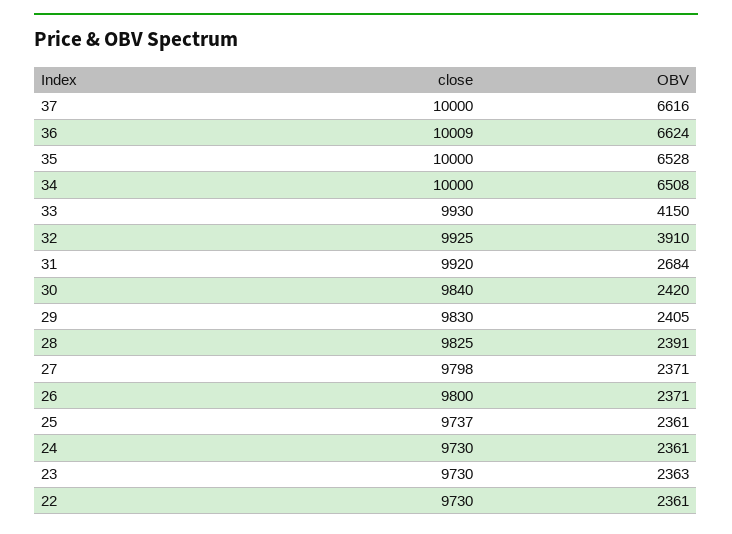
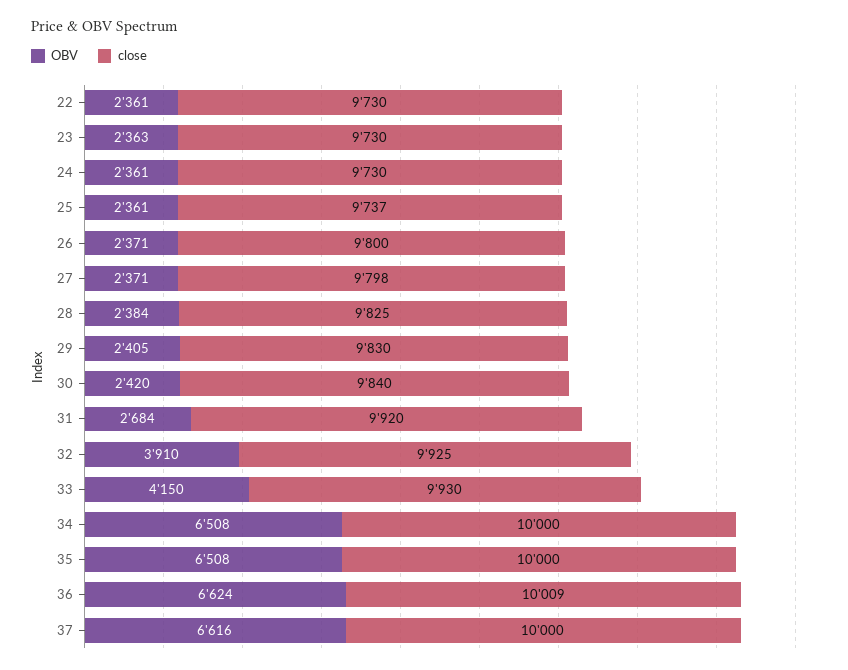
  {
    "close": {
      "37": 10000,
      "36": 10009,
      "35": 10000,
      "34": 10000,
      "33": 9930,
      "32": 9925,
      "31": 9920,
      "30": 9840,
      "29": 9830,
      "28": 9825,
      "27": 9798,
      "26": 9800,
      "25": 9737,
      "24": 9730,
      "23": 9730,
      "22": 9730
    },
    "OBV": {
      "37": 6616,
      "36": 6624,
-     "35": 6528,
+     "35": 6508,
      "34": 6508,
      "33": 4150,
      "32": 3910,
      "31": 2684,
      "30": 2420,
      "29": 2405,
-     "28": 2391,
+     "28": 2384,
      "27": 2371,
      "26": 2371,
      "25": 2361,
      "24": 2361,
      "23": 2363,
      "22": 2361
    }
  }

